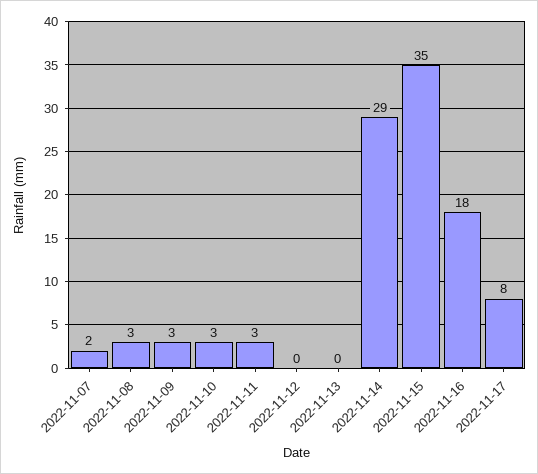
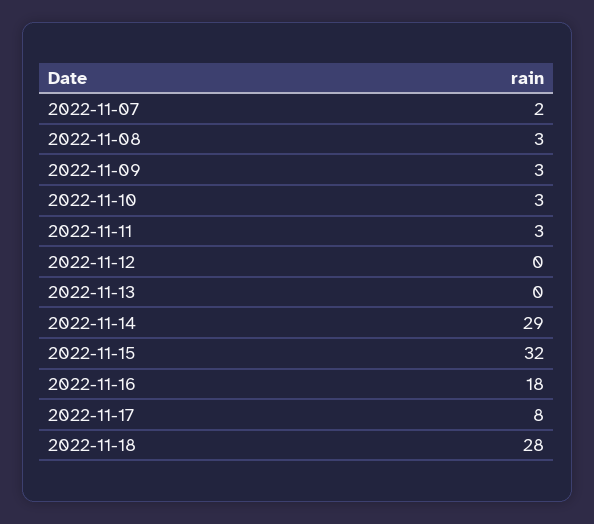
  {
    "2022-11-07": 2,
    "2022-11-08": 3,
    "2022-11-09": 3,
    "2022-11-10": 3,
    "2022-11-11": 3,
    "2022-11-12": 0,
    "2022-11-13": 0,
    "2022-11-14": 29,
-   "2022-11-15": 35,
+   "2022-11-15": 32,
    "2022-11-16": 18,
-   "2022-11-17": 8
+   "2022-11-17": 8,
+   "2022-11-18": 28
  }

